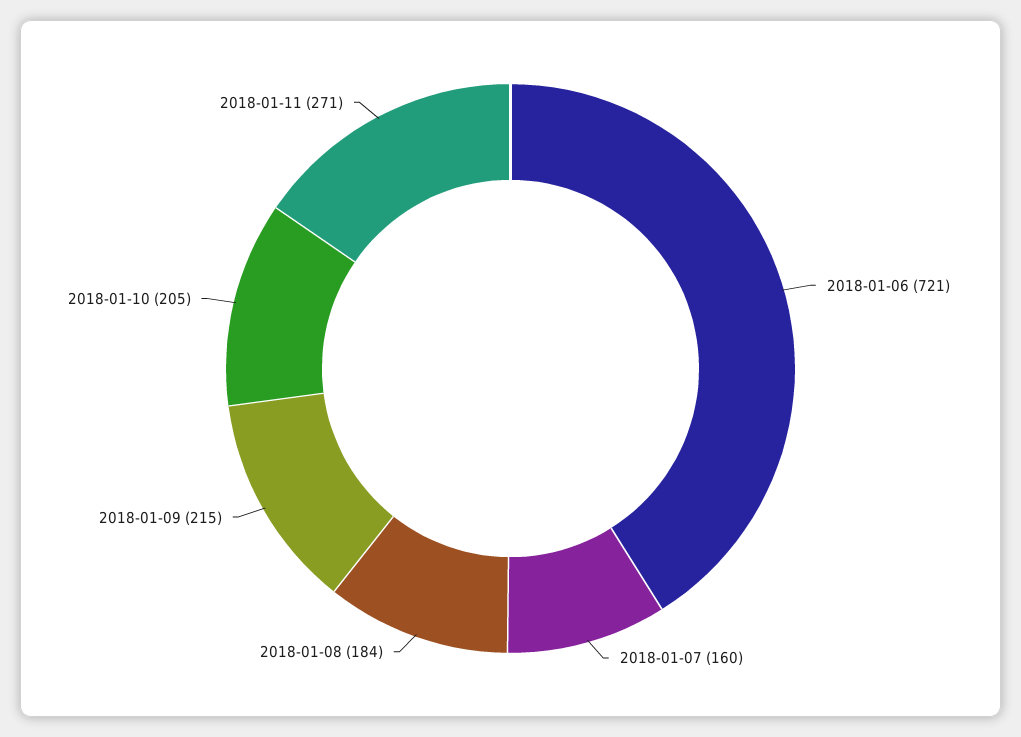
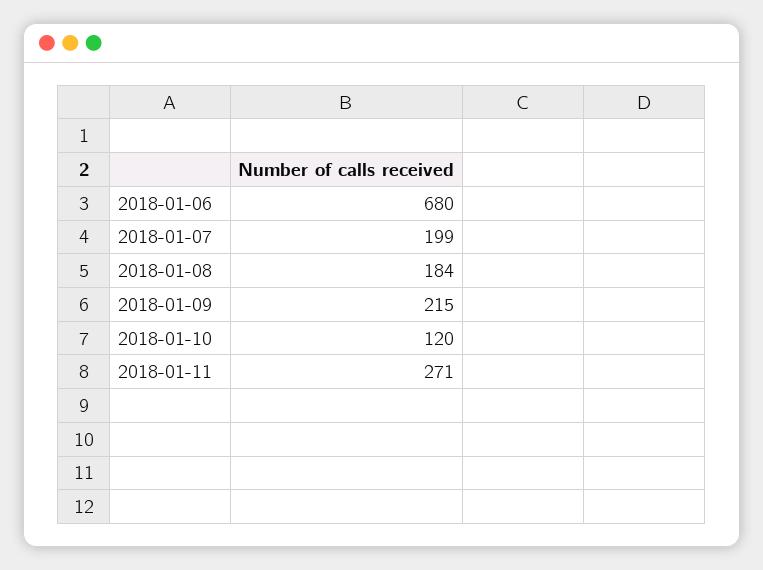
  {
-   "2018-01-06": 721,
+   "2018-01-06": 680,
-   "2018-01-07": 160,
+   "2018-01-07": 199,
    "2018-01-08": 184,
    "2018-01-09": 215,
-   "2018-01-10": 205,
+   "2018-01-10": 120,
    "2018-01-11": 271
  }

